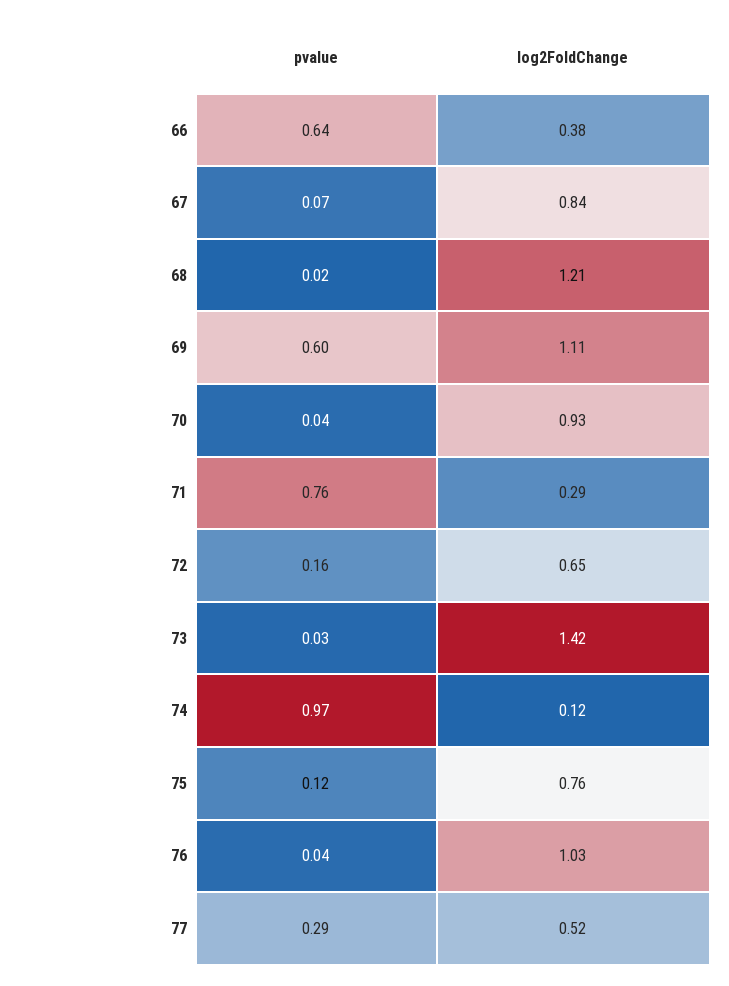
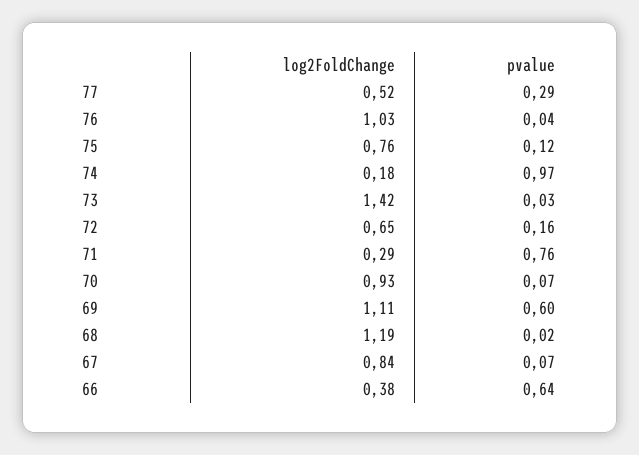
  {
    "pvalue": {
      "66": 0.64,
      "67": 0.07,
      "68": 0.02,
      "69": 0.6,
-     "70": 0.04,
+     "70": 0.07,
      "71": 0.76,
      "72": 0.16,
      "73": 0.03,
      "74": 0.97,
      "75": 0.12,
      "76": 0.04,
      "77": 0.29
    },
    "log2FoldChange": {
      "66": 0.38,
      "67": 0.84,
-     "68": 1.21,
+     "68": 1.19,
      "69": 1.11,
      "70": 0.93,
      "71": 0.29,
      "72": 0.65,
      "73": 1.42,
-     "74": 0.12,
+     "74": 0.18,
      "75": 0.76,
      "76": 1.03,
      "77": 0.52
    }
  }

